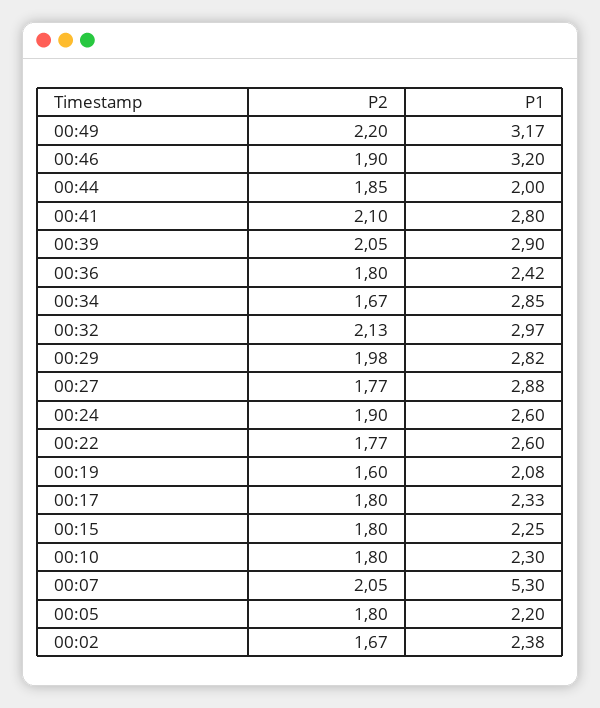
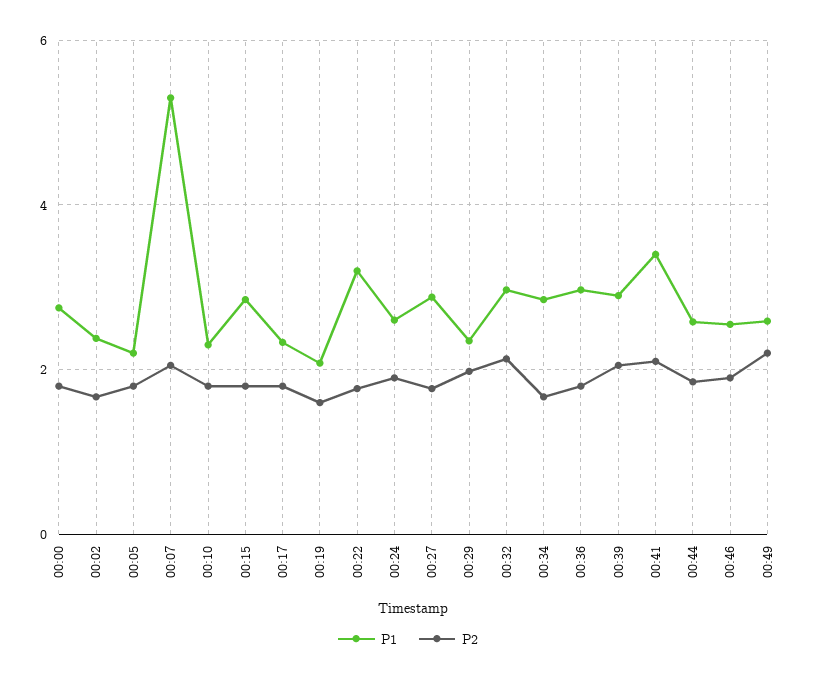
  {
    "P2": {
      "00:49": 2.2,
      "00:46": 1.9,
      "00:44": 1.85,
      "00:41": 2.1,
      "00:39": 2.05,
      "00:36": 1.8,
      "00:34": 1.67,
      "00:32": 2.13,
      "00:29": 1.98,
      "00:27": 1.77,
      "00:24": 1.9,
      "00:22": 1.77,
      "00:19": 1.6,
      "00:17": 1.8,
      "00:15": 1.8,
      "00:10": 1.8,
      "00:07": 2.05,
      "00:05": 1.8,
-     "00:02": 1.67
+     "00:02": 1.67,
+     "00:00": 1.8
    },
    "P1": {
-     "00:49": 3.17,
+     "00:49": 2.6,
-     "00:46": 3.2,
+     "00:46": 2.6,
-     "00:44": 2,
+     "00:44": 2.6,
-     "00:41": 2.8,
+     "00:41": 3.4,
      "00:39": 2.9,
-     "00:36": 2.42,
+     "00:36": 3,
      "00:34": 2.85,
      "00:32": 2.97,
-     "00:29": 2.82,
+     "00:29": 2.4,
      "00:27": 2.88,
      "00:24": 2.6,
-     "00:22": 2.6,
+     "00:22": 3.2,
      "00:19": 2.08,
      "00:17": 2.33,
-     "00:15": 2.25,
+     "00:15": 2.8,
      "00:10": 2.3,
      "00:07": 5.3,
      "00:05": 2.2,
-     "00:02": 2.38
+     "00:02": 2.38,
+     "00:00": 2.8
    }
  }

